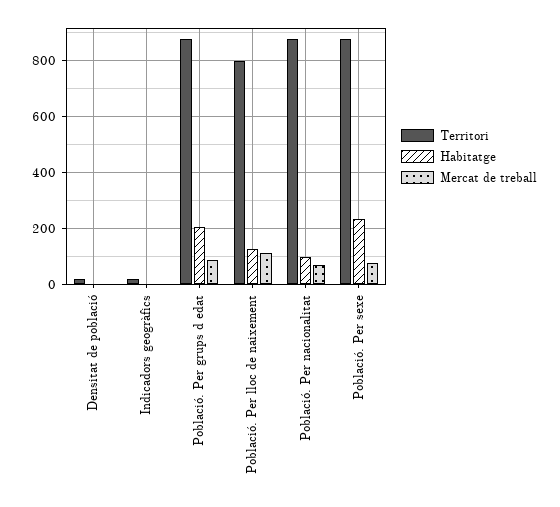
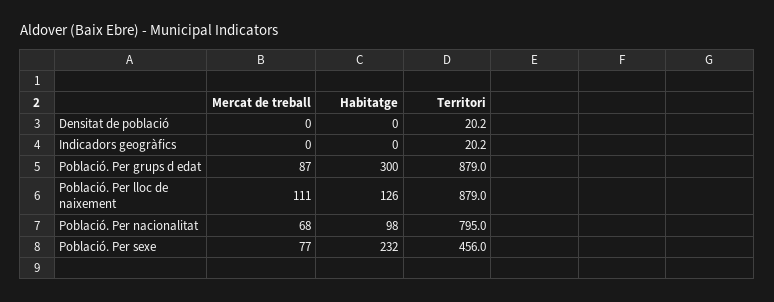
  {
    "Territori": {
      "Densitat de població": 20.2,
      "Indicadors geogràfics": 20.2,
      "Població. Per grups d edat": 879,
-     "Població. Per lloc de naixement": 800,
+     "Població. Per lloc de naixement": 879,
-     "Població. Per nacionalitat": 875,
+     "Població. Per nacionalitat": 795,
-     "Població. Per sexe": 875
+     "Població. Per sexe": 456
    },
    "Habitatge": {
      "Densitat de població": 0,
      "Indicadors geogràfics": 0,
-     "Població. Per grups d edat": 200,
+     "Població. Per grups d edat": 300,
      "Població. Per lloc de naixement": 126,
      "Població. Per nacionalitat": 98,
      "Població. Per sexe": 232
    },
    "Mercat de treball": {
      "Densitat de població": 0,
      "Indicadors geogràfics": 0,
      "Població. Per grups d edat": 87,
      "Població. Per lloc de naixement": 111,
      "Població. Per nacionalitat": 68,
      "Població. Per sexe": 77
    }
  }

